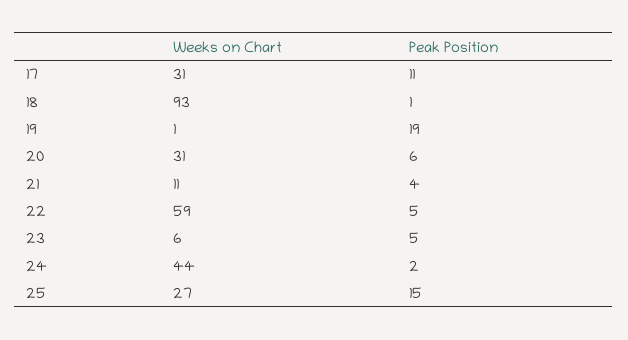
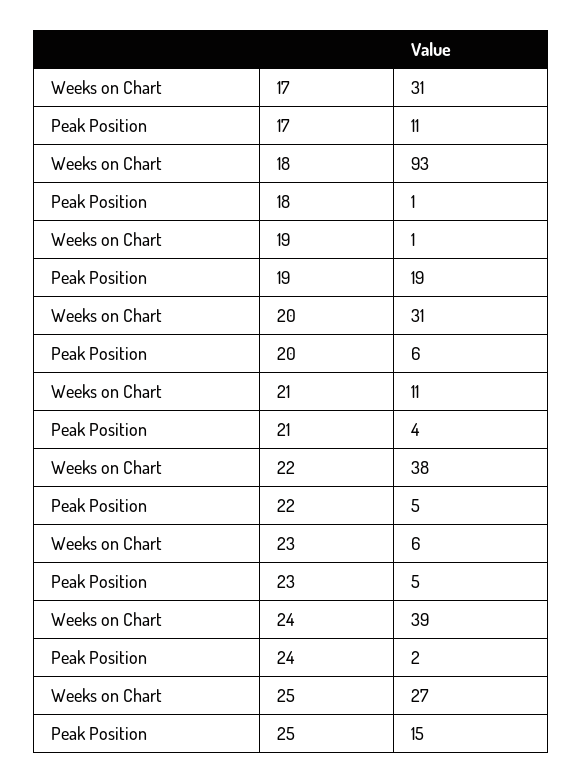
  {
    "Weeks on Chart": {
      "17": 31,
      "18": 93,
      "19": 1,
      "20": 31,
      "21": 11,
-     "22": 59,
+     "22": 38,
      "23": 6,
-     "24": 44,
+     "24": 39,
      "25": 27
    },
    "Peak Position": {
      "17": 11,
      "18": 1,
      "19": 19,
      "20": 6,
      "21": 4,
      "22": 5,
      "23": 5,
      "24": 2,
      "25": 15
    }
  }

